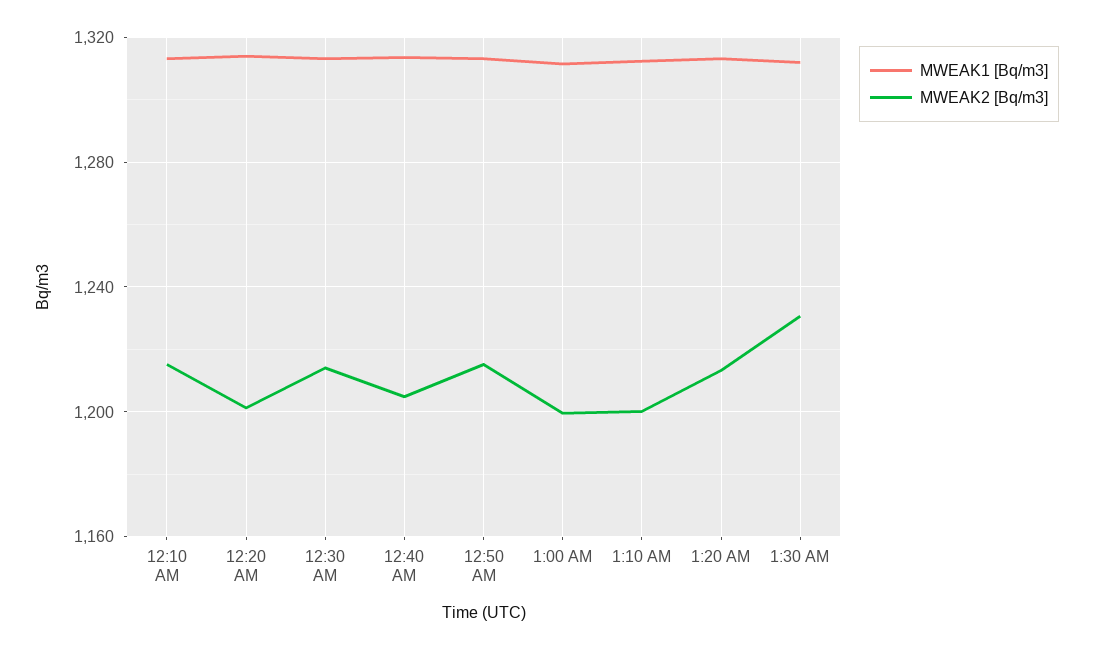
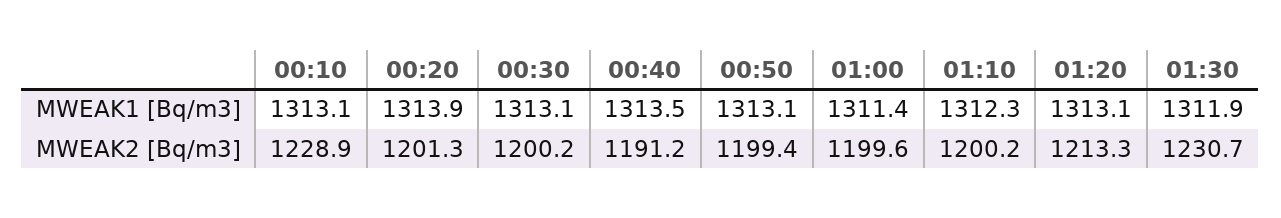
  {
    "MWEAK1 [Bq/m3]": {
      "12:10 AM": 1313.1,
      "12:20 AM": 1313.9,
      "12:30 AM": 1313.1,
      "12:40 AM": 1313.5,
      "12:50 AM": 1313.1,
      "1:00 AM": 1311.4,
      "1:10 AM": 1312.3,
      "1:20 AM": 1313.1,
      "1:30 AM": 1311.9
    },
    "MWEAK2 [Bq/m3]": {
-     "12:10 AM": 1215,
+     "12:10 AM": 1228.9,
      "12:20 AM": 1201.3,
-     "12:30 AM": 1215,
+     "12:30 AM": 1200.2,
-     "12:40 AM": 1205,
+     "12:40 AM": 1191.2,
-     "12:50 AM": 1215,
+     "12:50 AM": 1199.4,
      "1:00 AM": 1199.6,
      "1:10 AM": 1200.2,
      "1:20 AM": 1213.3,
      "1:30 AM": 1230.7
    }
  }

